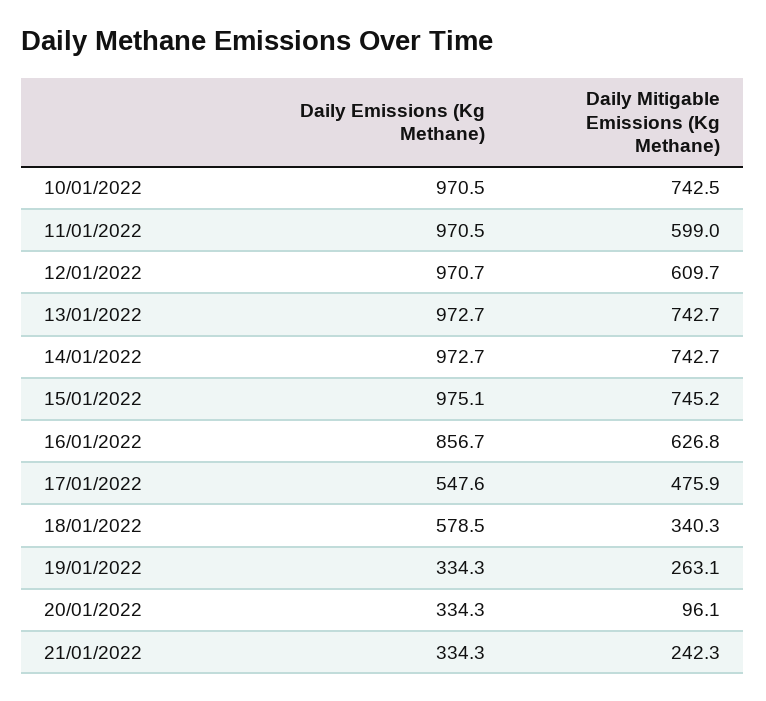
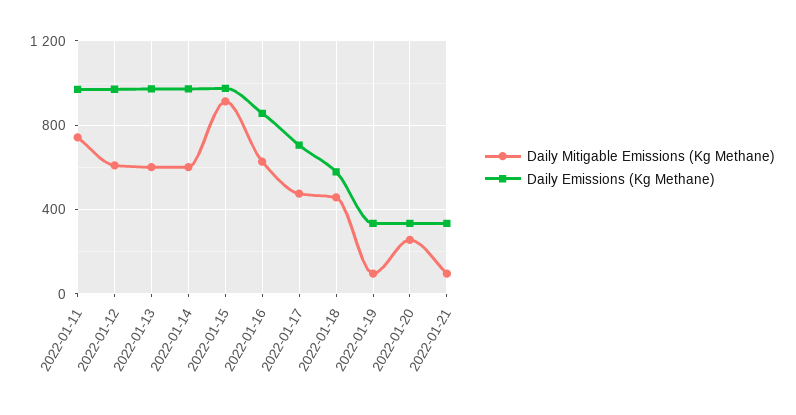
  {
    "Daily Emissions (Kg Methane)": {
-     "10/01/2022": 970.5,
      "11/01/2022": 970.5,
      "12/01/2022": 970.7,
      "13/01/2022": 972.7,
      "14/01/2022": 972.7,
      "15/01/2022": 975.1,
      "16/01/2022": 856.7,
-     "17/01/2022": 547.6,
+     "17/01/2022": 700,
      "18/01/2022": 578.5,
      "19/01/2022": 334.3,
      "20/01/2022": 334.3,
      "21/01/2022": 334.3
    },
    "Daily Mitigable Emissions (Kg Methane)": {
-     "10/01/2022": 742.5,
-     "11/01/2022": 599,
+     "11/01/2022": 750,
      "12/01/2022": 609.7,
-     "13/01/2022": 742.7,
+     "13/01/2022": 600,
-     "14/01/2022": 742.7,
+     "14/01/2022": 600,
-     "15/01/2022": 745.2,
+     "15/01/2022": 900,
      "16/01/2022": 626.8,
      "17/01/2022": 475.9,
-     "18/01/2022": 340.3,
+     "18/01/2022": 450,
-     "19/01/2022": 263.1,
+     "19/01/2022": 100,
-     "20/01/2022": 96.1,
+     "20/01/2022": 250,
-     "21/01/2022": 242.3
+     "21/01/2022": 100
    }
  }

